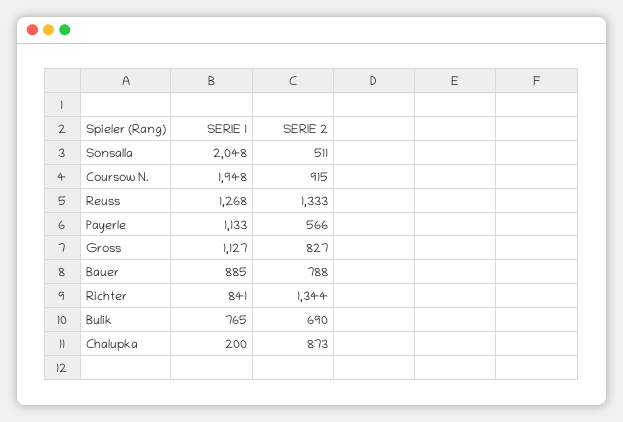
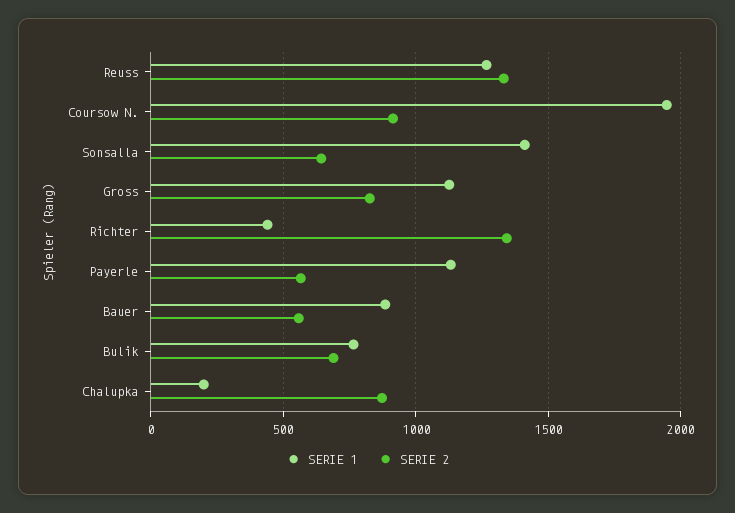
  {
    "SERIE 1": {
-     "Sonsalla": 2048,
+     "Sonsalla": 1400,
      "Coursow N.": 1948,
      "Reuss": 1268,
      "Payerle": 1133,
      "Gross": 1127,
      "Bauer": 885,
-     "Richter": 841,
+     "Richter": 450,
      "Bulik": 765,
      "Chalupka": 200
    },
    "SERIE 2": {
-     "Sonsalla": 511,
+     "Sonsalla": 650,
      "Coursow N.": 915,
      "Reuss": 1333,
      "Payerle": 566,
      "Gross": 827,
-     "Bauer": 788,
+     "Bauer": 550,
      "Richter": 1344,
      "Bulik": 690,
      "Chalupka": 873
    }
  }

